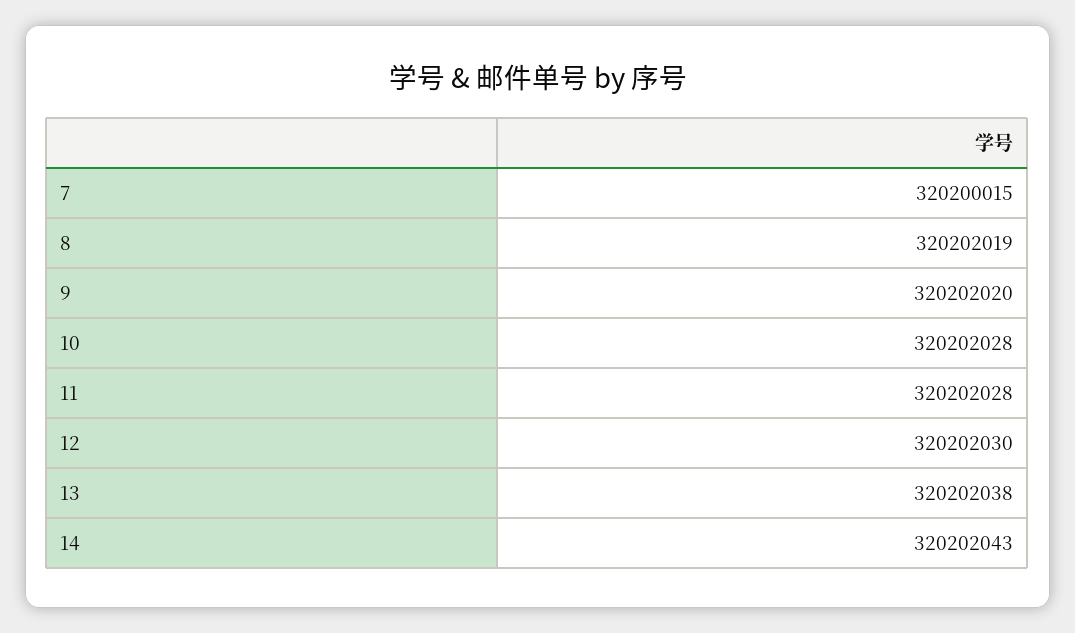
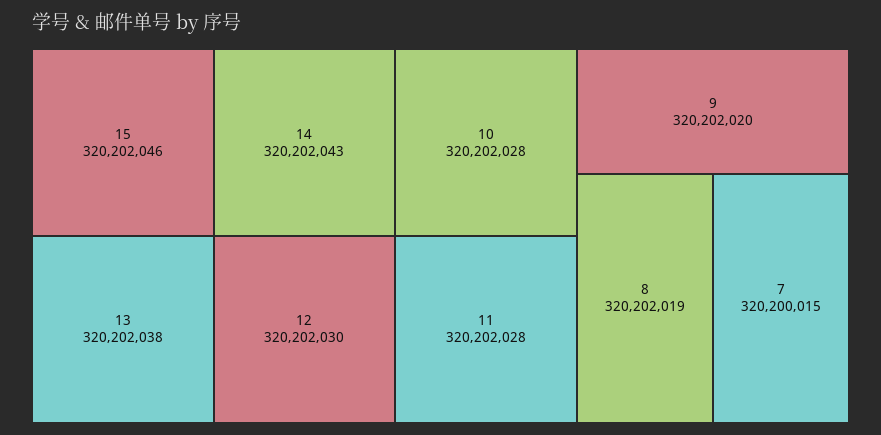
  {
    "7": 320200015,
    "8": 320202019,
    "9": 320202020,
    "10": 320202028,
    "11": 320202028,
    "12": 320202030,
    "13": 320202038,
-   "14": 320202043
+   "14": 320202043,
+   "15": 320202046
  }

